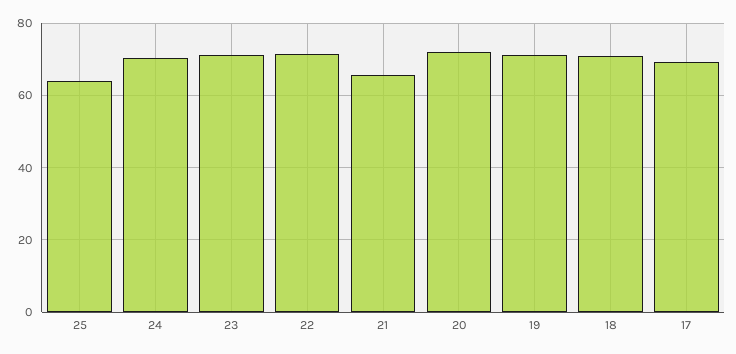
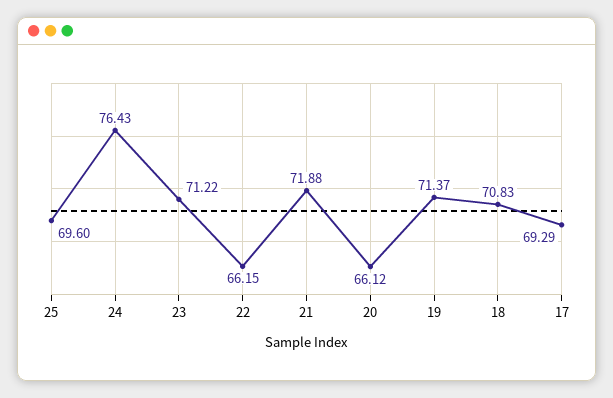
  {
-   "25": 64,
+   "25": 69.6,
-   "24": 70,
+   "24": 76.43,
    "23": 71.22,
-   "22": 72,
+   "22": 66.15,
-   "21": 66,
+   "21": 71.88,
-   "20": 72,
+   "20": 66.12,
    "19": 71.37,
    "18": 70.83,
    "17": 69.29
  }

